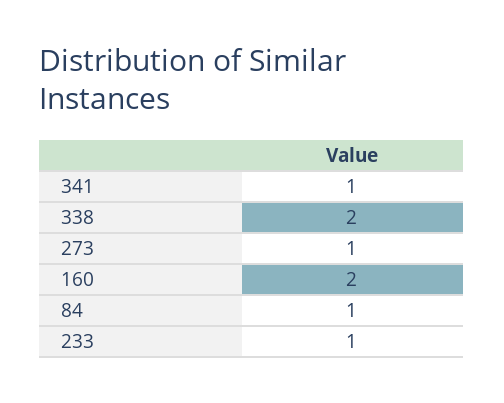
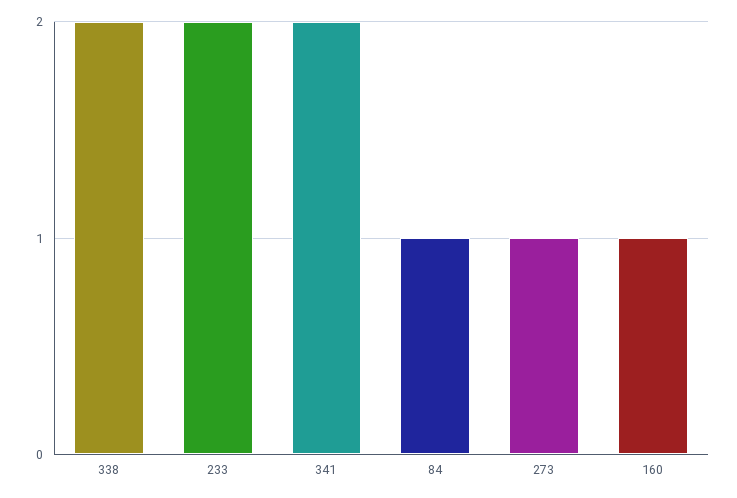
  {
-   "341": 1,
+   "341": 2,
    "338": 2,
    "273": 1,
-   "160": 2,
+   "160": 1,
    "84": 1,
-   "233": 1
+   "233": 2
  }

